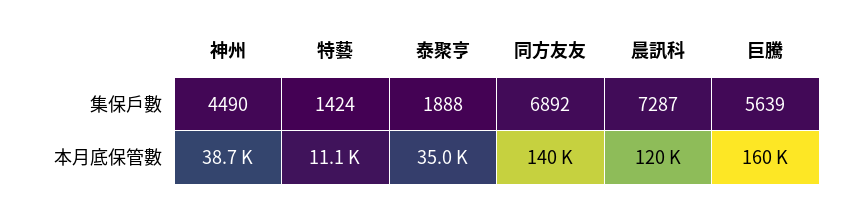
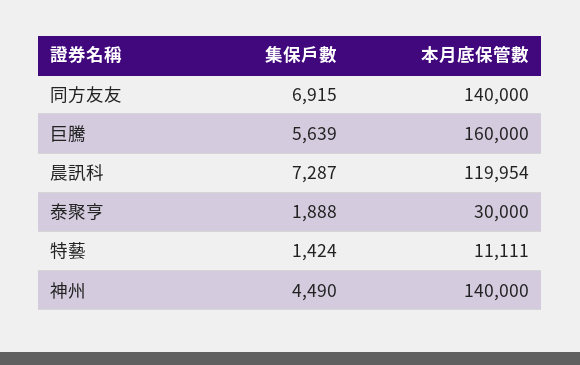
  {
    "神州": {
      "集保戶數": 4490,
-     "本月底保管數": 38700
+     "本月底保管數": 140000
    },
    "特藝": {
      "集保戶數": 1424,
      "本月底保管數": 11111
    },
    "泰聚亨": {
      "集保戶數": 1888,
-     "本月底保管數": 35000
+     "本月底保管數": 30000
    },
    "同方友友": {
-     "集保戶數": 6892,
+     "集保戶數": 6915,
      "本月底保管數": 140000
    },
    "晨訊科": {
      "集保戶數": 7287,
      "本月底保管數": 119954
    },
    "巨騰": {
      "集保戶數": 5639,
      "本月底保管數": 160000
    }
  }

